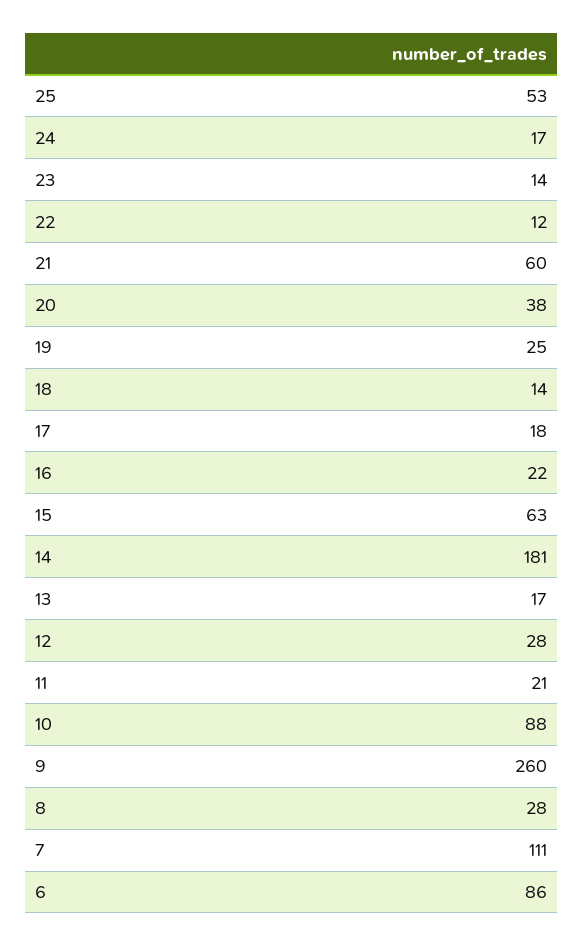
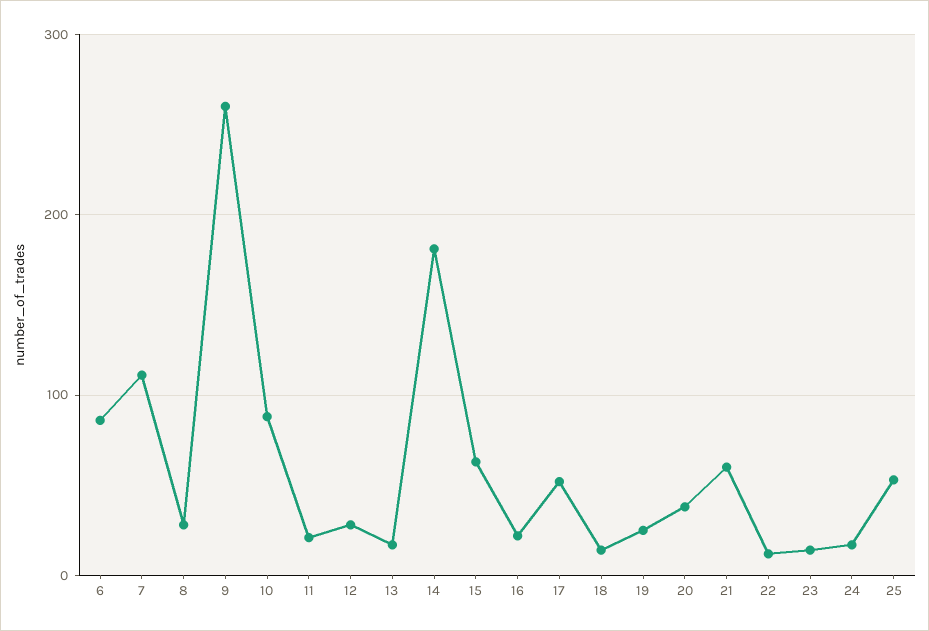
  {
    "25": 53,
    "24": 17,
    "23": 14,
    "22": 12,
    "21": 60,
    "20": 38,
    "19": 25,
    "18": 14,
-   "17": 18,
+   "17": 50,
    "16": 22,
    "15": 63,
    "14": 181,
    "13": 17,
    "12": 28,
    "11": 21,
    "10": 88,
    "9": 260,
    "8": 28,
    "7": 111,
    "6": 86
  }

